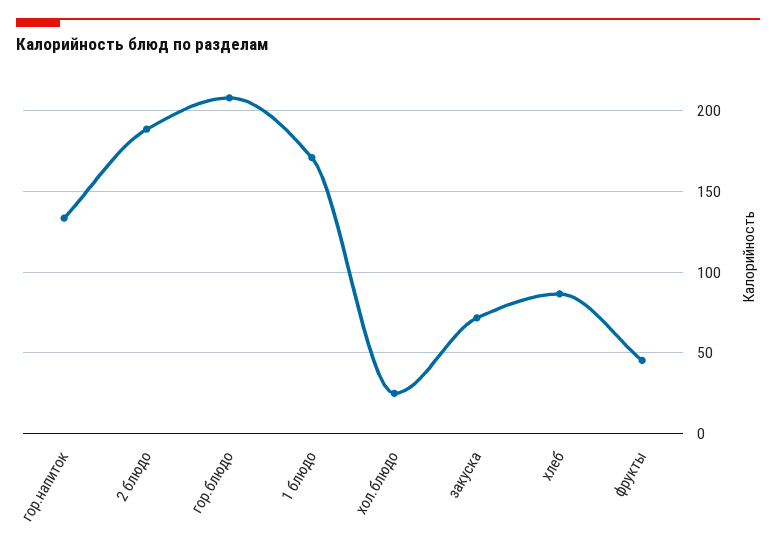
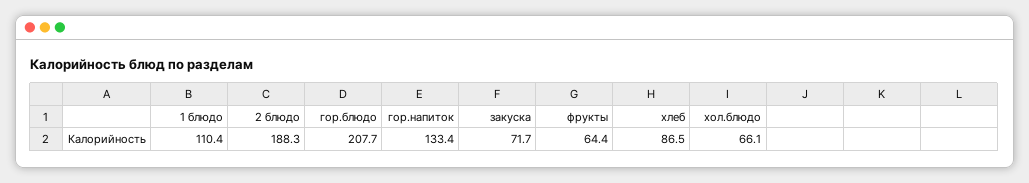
  {
    "гор.напиток": 133.4,
    "2 блюдо": 188.3,
    "гор.блюдо": 207.7,
-   "1 блюдо": 170,
+   "1 блюдо": 110.4,
-   "хол.блюдо": 25,
+   "хол.блюдо": 66.1,
    "закуска": 71.7,
    "хлеб": 86.5,
-   "фрукты": 45
+   "фрукты": 64.4
  }

